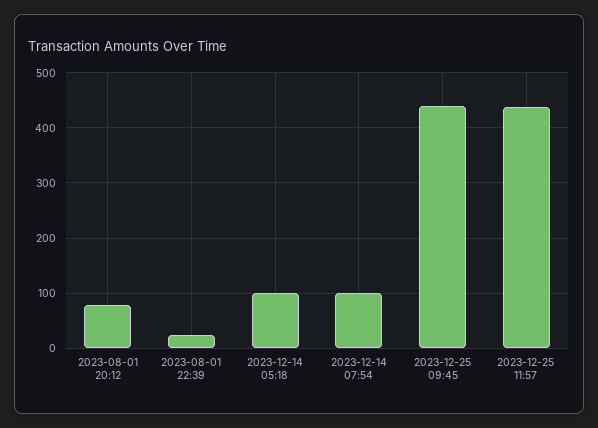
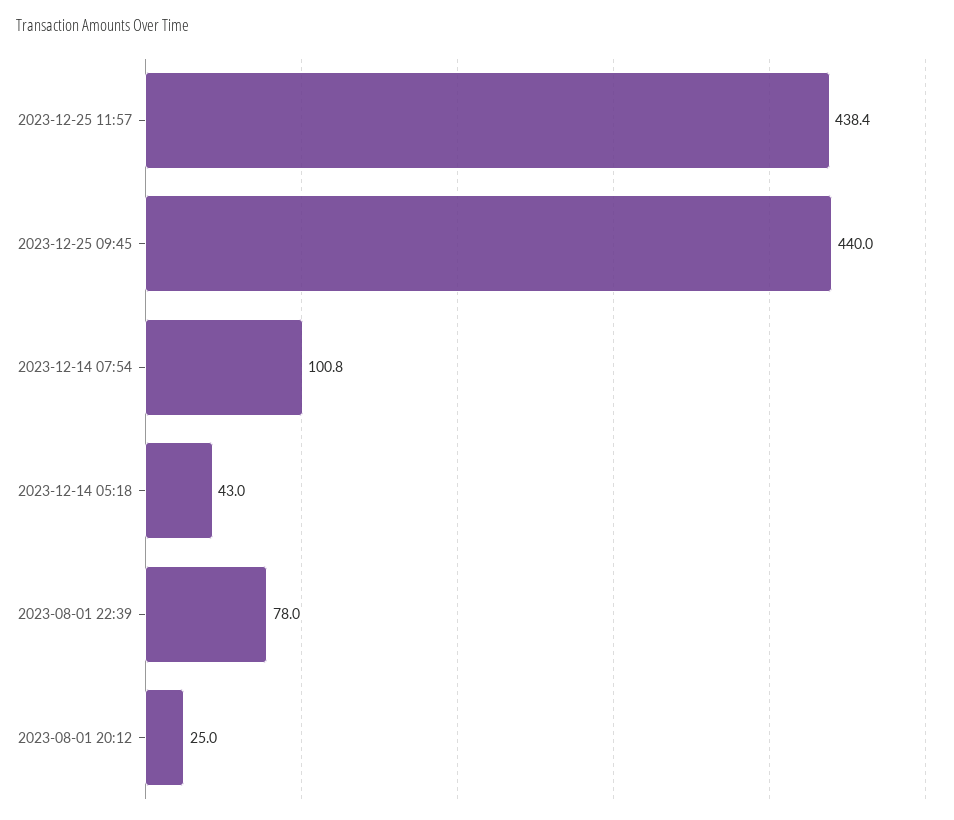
  {
-   "2023-08-01 20:12": 80,
+   "2023-08-01 20:12": 25,
-   "2023-08-01 22:39": 20,
+   "2023-08-01 22:39": 78,
-   "2023-12-14 05:18": 100,
+   "2023-12-14 05:18": 43,
    "2023-12-14 07:54": 100.8,
    "2023-12-25 09:45": 440,
    "2023-12-25 11:57": 438.4
  }

